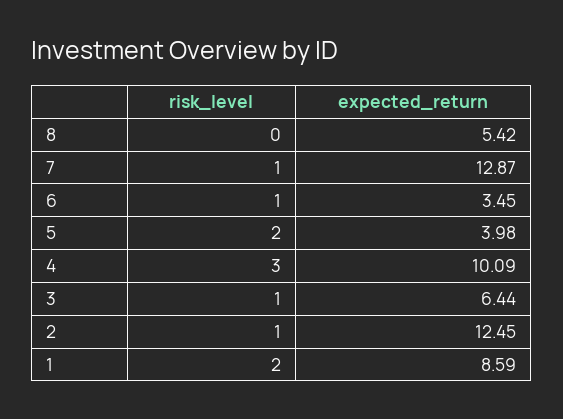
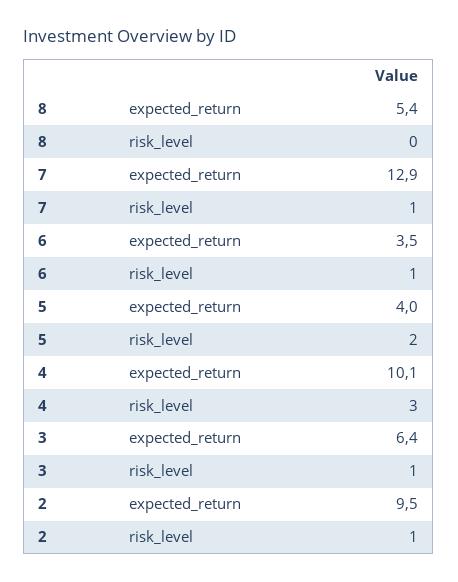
  {
    "risk_level": {
      "8": 0,
      "7": 1,
      "6": 1,
      "5": 2,
      "4": 3,
      "3": 1,
-     "2": 1,
+     "2": 1
-     "1": 2
    },
    "expected_return": {
      "8": 5.42,
      "7": 12.87,
      "6": 3.45,
      "5": 3.98,
      "4": 10.09,
      "3": 6.44,
-     "2": 12.45,
+     "2": 9.5
-     "1": 8.59
    }
  }

